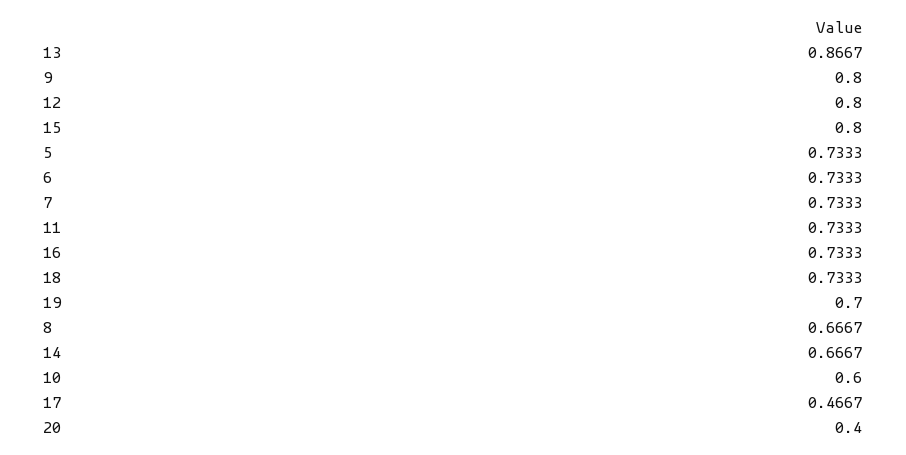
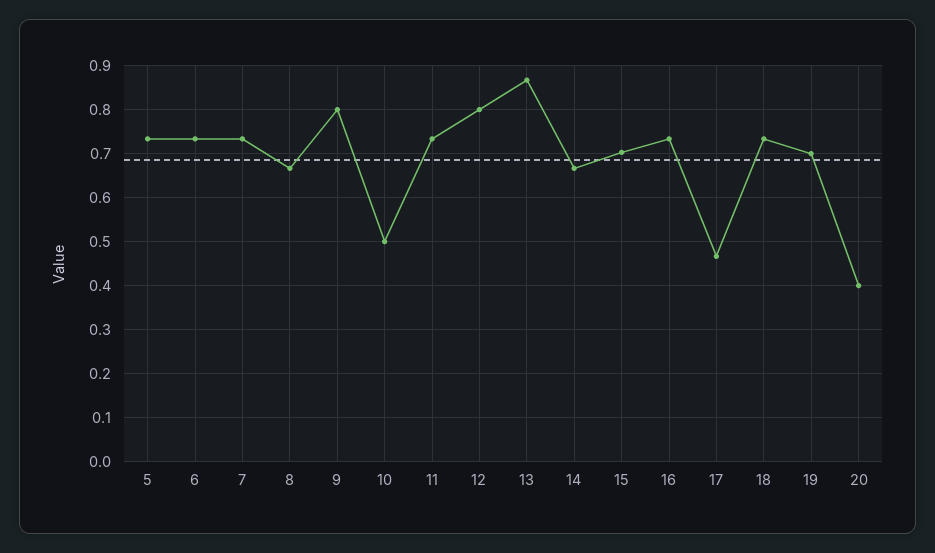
  {
    "13": 0.8667,
    "9": 0.8,
    "12": 0.8,
-   "15": 0.8,
+   "15": 0.7,
    "5": 0.7333,
    "6": 0.7333,
    "7": 0.7333,
    "11": 0.7333,
    "16": 0.7333,
    "18": 0.7333,
    "19": 0.7,
    "8": 0.6667,
    "14": 0.6667,
-   "10": 0.6,
+   "10": 0.5,
    "17": 0.4667,
    "20": 0.4
  }

